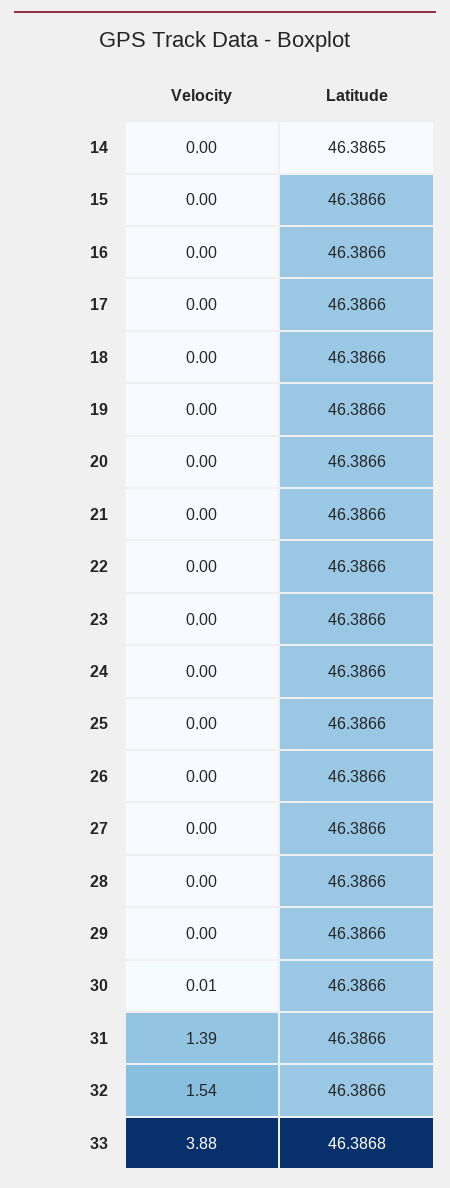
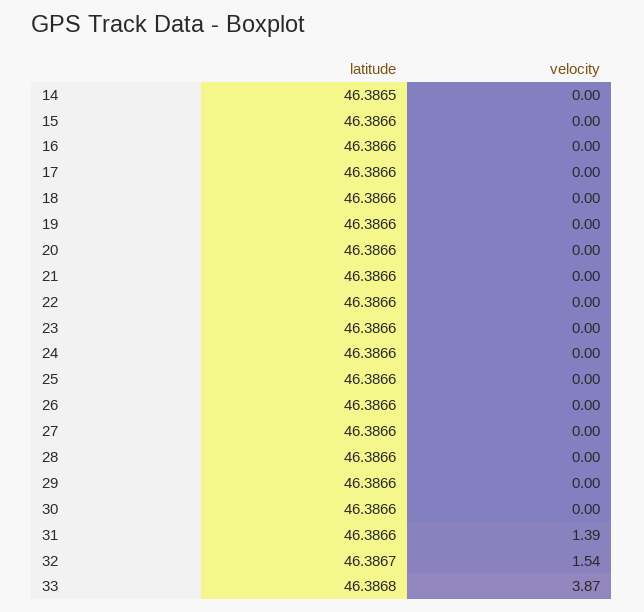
  {
    "Velocity": {
      "14": 0,
      "15": 0,
      "16": 0,
      "17": 0,
      "18": 0,
      "19": 0,
      "20": 0,
      "21": 0,
      "22": 0,
      "23": 0,
      "24": 0,
      "25": 0,
      "26": 0,
      "27": 0,
      "28": 0,
      "29": 0,
-     "30": 0.01,
+     "30": 0,
      "31": 1.39,
      "32": 1.54,
-     "33": 3.88
+     "33": 3.87
    },
    "Latitude": {
      "14": 46.3865,
      "15": 46.3866,
      "16": 46.3866,
      "17": 46.3866,
      "18": 46.3866,
      "19": 46.3866,
      "20": 46.3866,
      "21": 46.3866,
      "22": 46.3866,
      "23": 46.3866,
      "24": 46.3866,
      "25": 46.3866,
      "26": 46.3866,
      "27": 46.3866,
      "28": 46.3866,
      "29": 46.3866,
      "30": 46.3866,
      "31": 46.3866,
-     "32": 46.3866,
+     "32": 46.3867,
      "33": 46.3868
    }
  }

